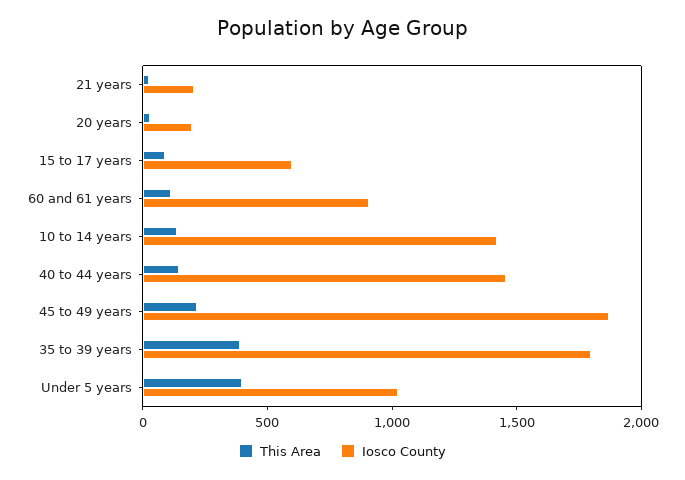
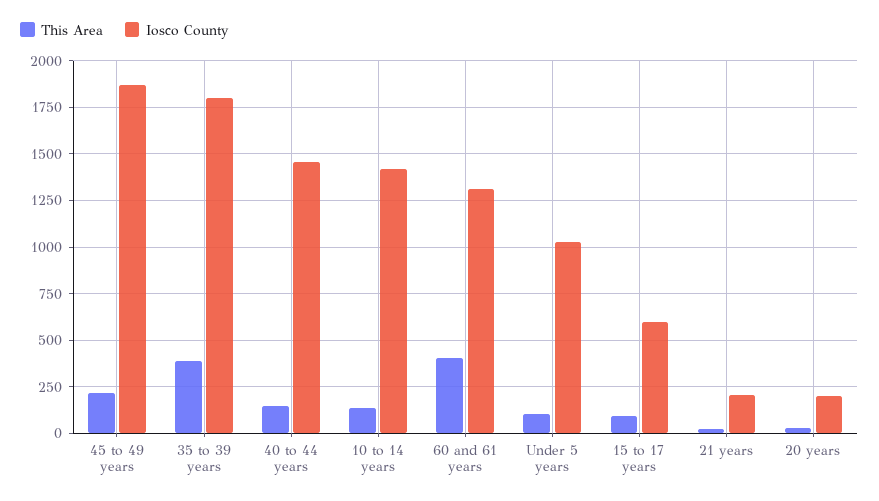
  {
    "This Area": {
      "21 years": 0,
      "20 years": 50,
      "15 to 17 years": 100,
-     "60 and 61 years": 100,
+     "60 and 61 years": 400,
      "10 to 14 years": 150,
      "40 to 44 years": 150,
      "45 to 49 years": 200,
      "35 to 39 years": 400,
-     "Under 5 years": 400
+     "Under 5 years": 100
    },
    "Iosco County": {
      "21 years": 200,
      "20 years": 200,
      "15 to 17 years": 600,
-     "60 and 61 years": 900,
+     "60 and 61 years": 1300,
      "10 to 14 years": 1400,
      "40 to 44 years": 1450,
      "45 to 49 years": 1850,
      "35 to 39 years": 1800,
      "Under 5 years": 1050
    }
  }

